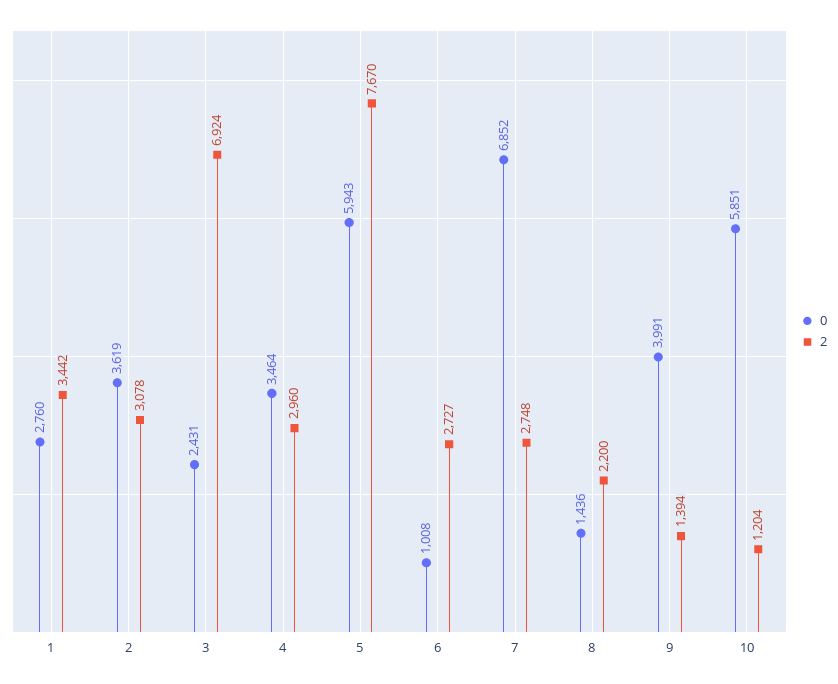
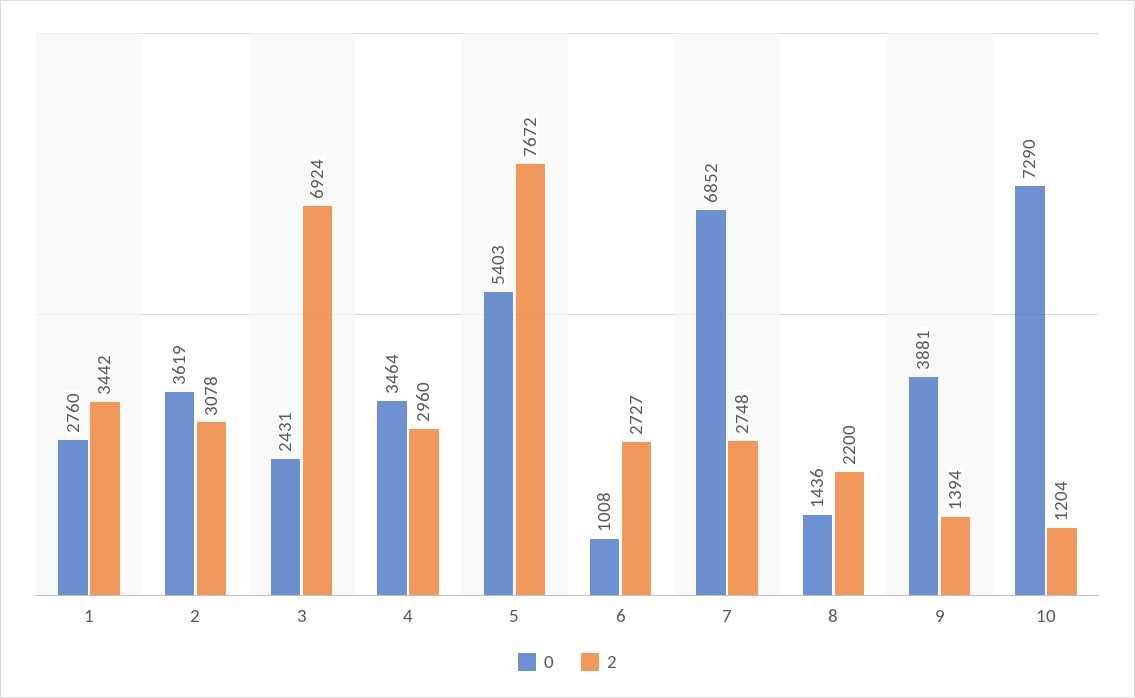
  {
    "0": {
      "1": 2760,
      "2": 3619,
      "3": 2431,
      "4": 3464,
-     "5": 5943,
+     "5": 5403,
      "6": 1008,
      "7": 6852,
      "8": 1436,
-     "9": 3991,
+     "9": 3881,
-     "10": 5851
+     "10": 7290
    },
    "2": {
      "1": 3442,
      "2": 3078,
      "3": 6924,
      "4": 2960,
-     "5": 7670,
+     "5": 7672,
      "6": 2727,
      "7": 2748,
      "8": 2200,
      "9": 1394,
      "10": 1204
    }
  }

